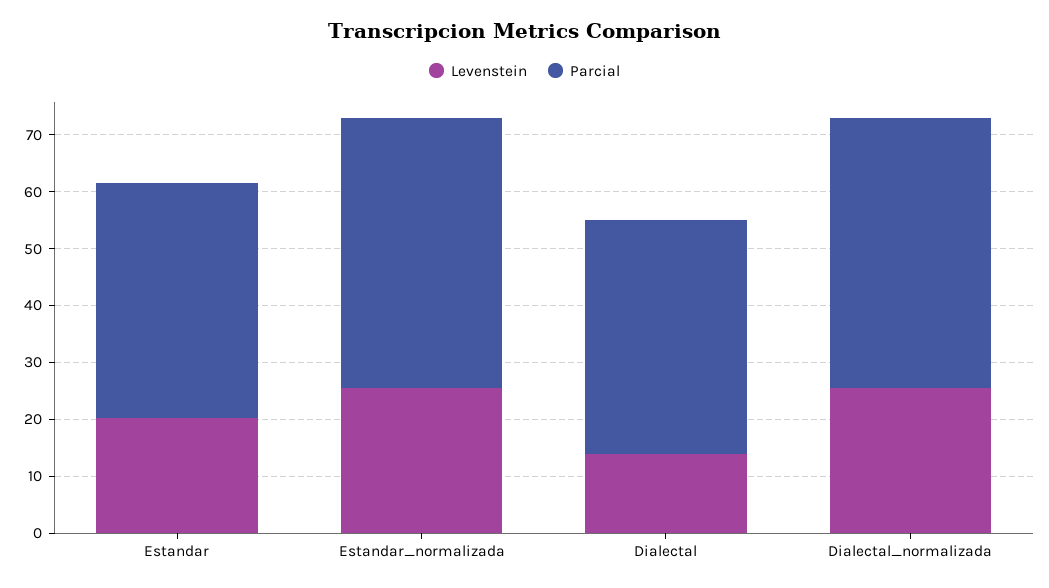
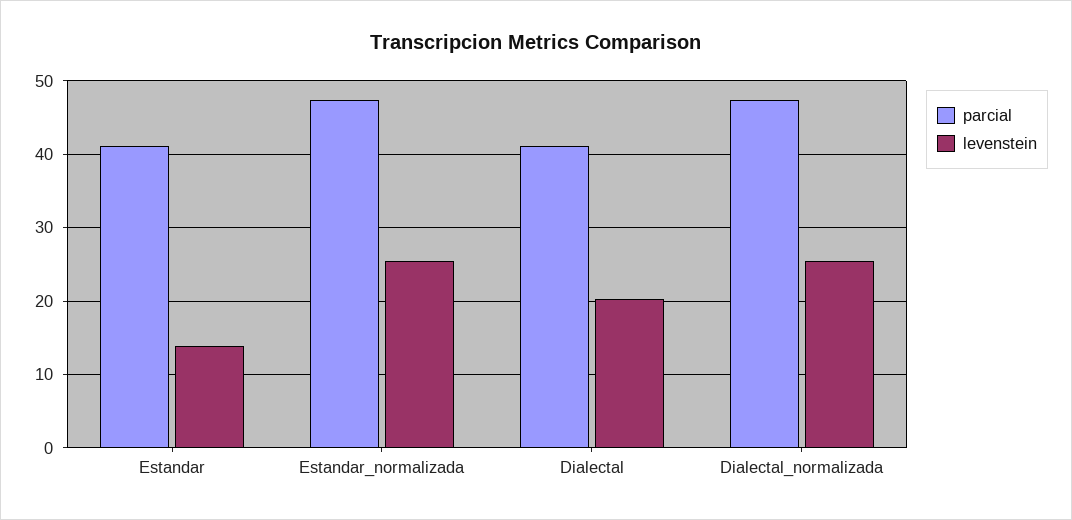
  {
    "Levenstein": {
-     "Estandar": 20,
+     "Estandar": 14,
      "Estandar_normalizada": 25,
-     "Dialectal": 14,
+     "Dialectal": 20,
      "Dialectal_normalizada": 25
    },
    "Parcial": {
      "Estandar": 41,
      "Estandar_normalizada": 47,
      "Dialectal": 41,
      "Dialectal_normalizada": 47
    }
  }

